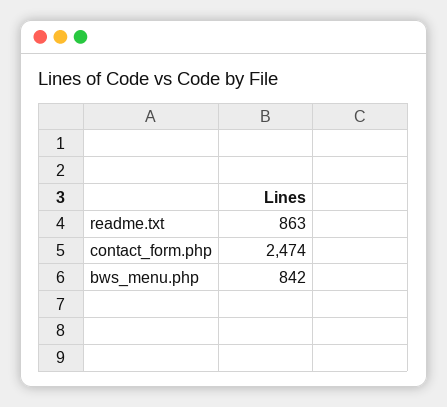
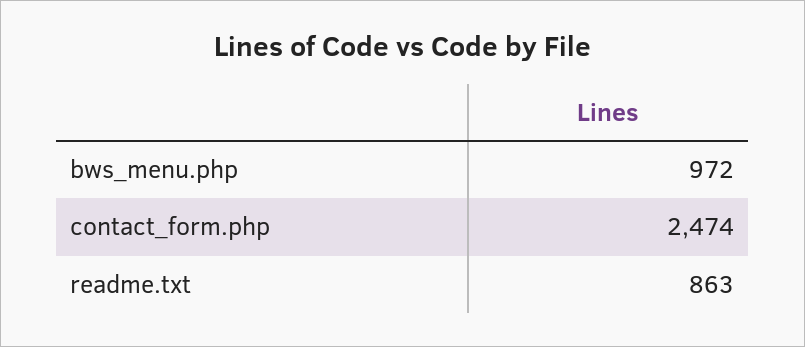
  {
    "readme.txt": 863,
    "contact_form.php": 2474,
-   "bws_menu.php": 842
+   "bws_menu.php": 972
  }

